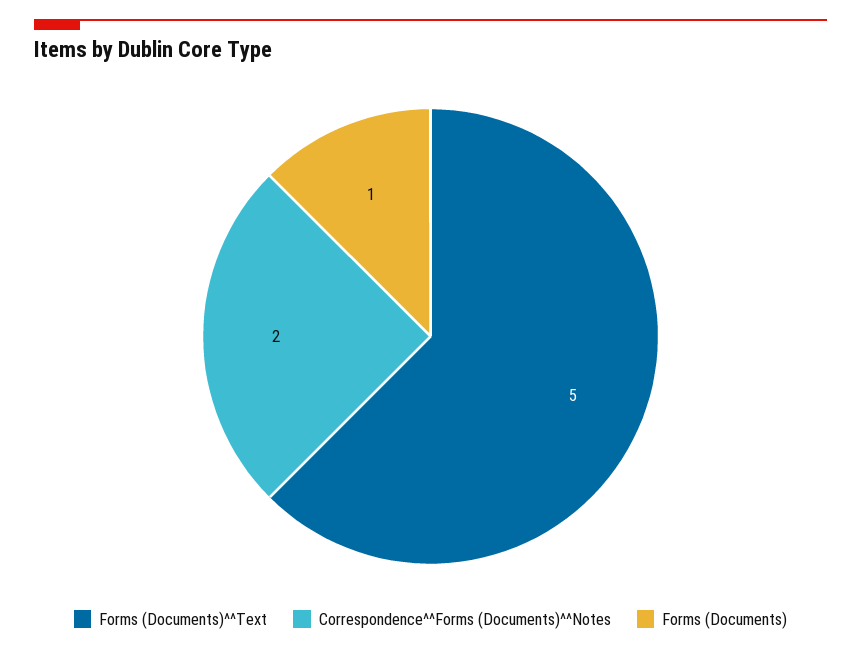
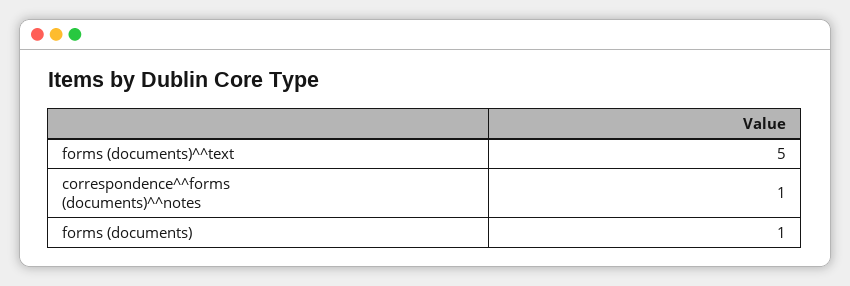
  {
    "Forms (Documents)^^Text": 5,
-   "Correspondence^^Forms (Documents)^^Notes": 2,
+   "Correspondence^^Forms (Documents)^^Notes": 1,
    "Forms (Documents)": 1
  }

